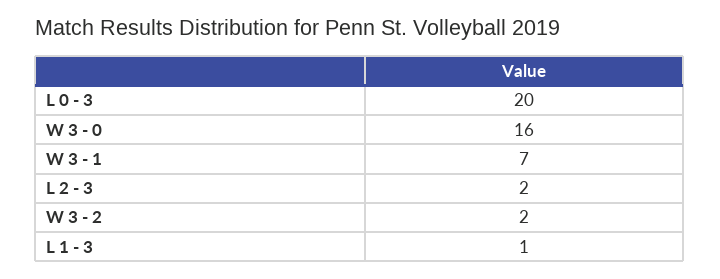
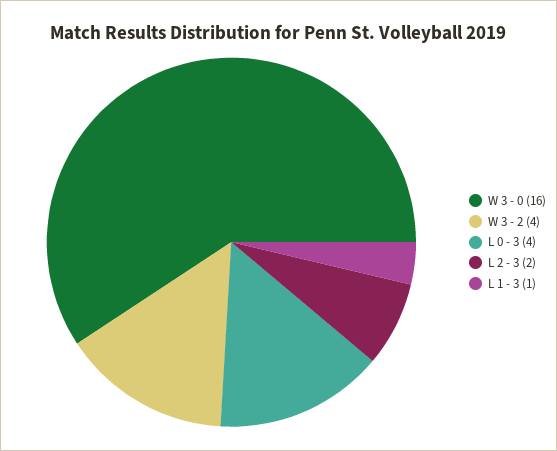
  {
-   "L 0 - 3": 20,
+   "L 0 - 3": 4,
    "W 3 - 0": 16,
-   "W 3 - 1": 7,
    "L 2 - 3": 2,
-   "W 3 - 2": 2,
+   "W 3 - 2": 4,
    "L 1 - 3": 1
  }

